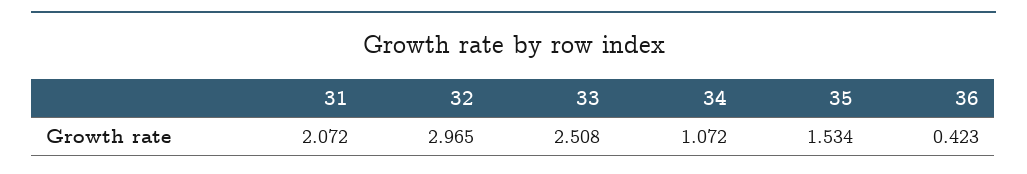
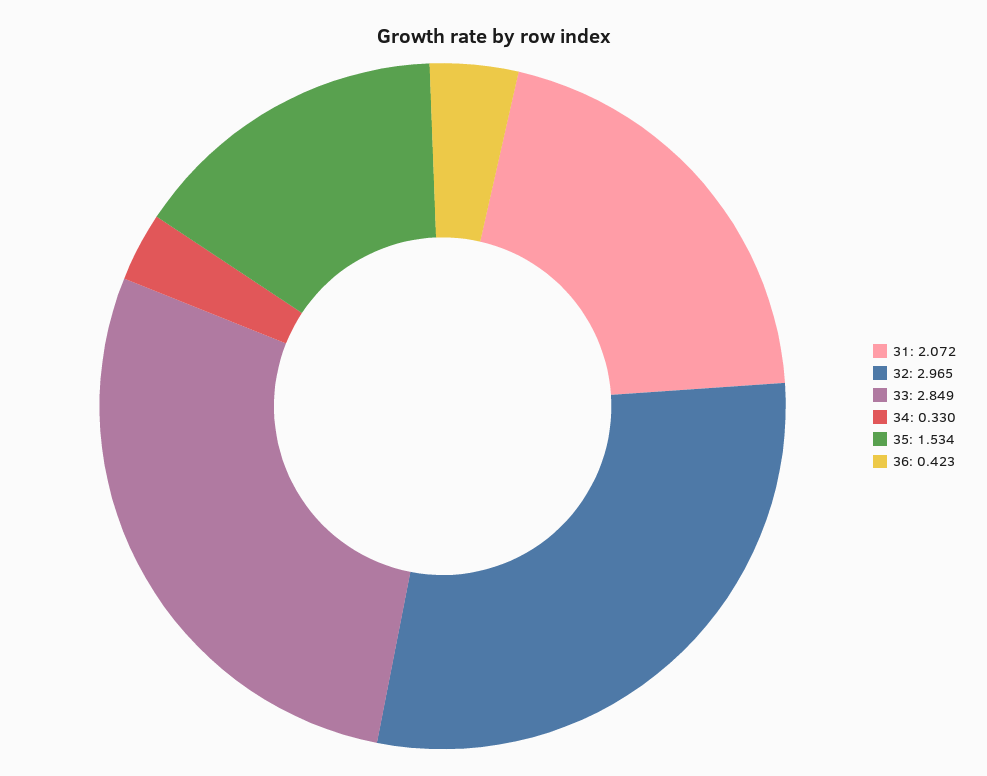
  {
    "31": 2.072,
    "32": 2.965,
-   "33": 2.508,
+   "33": 2.849,
-   "34": 1.072,
+   "34": 0.33,
    "35": 1.534,
    "36": 0.423
  }

